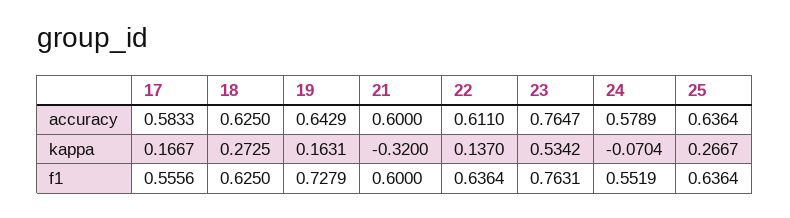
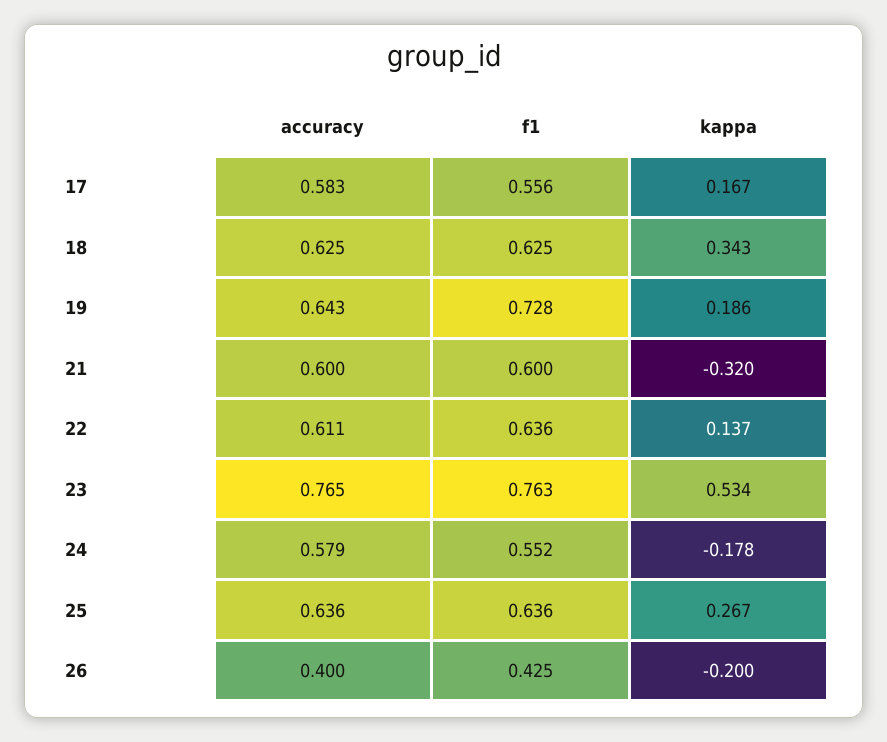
  {
    "17": {
      "accuracy": 0.5833,
      "kappa": 0.1667,
      "f1": 0.5556
    },
    "18": {
      "accuracy": 0.625,
-     "kappa": 0.2725,
+     "kappa": 0.343,
      "f1": 0.625
    },
    "19": {
      "accuracy": 0.6429,
-     "kappa": 0.1631,
+     "kappa": 0.186,
      "f1": 0.7279
    },
    "21": {
      "accuracy": 0.6,
      "kappa": -0.32,
      "f1": 0.6
    },
    "22": {
      "accuracy": 0.611,
      "kappa": 0.137,
      "f1": 0.6364
    },
    "23": {
      "accuracy": 0.7647,
      "kappa": 0.5342,
      "f1": 0.7631
    },
    "24": {
      "accuracy": 0.5789,
-     "kappa": -0.0704,
+     "kappa": -0.178,
      "f1": 0.5519
    },
    "25": {
      "accuracy": 0.6364,
      "kappa": 0.2667,
      "f1": 0.6364
-   }
+   },
+   "26": {
+     "accuracy": 0.4,
+     "f1": 0.425,
+     "kappa": -0.2
+   }
  }

